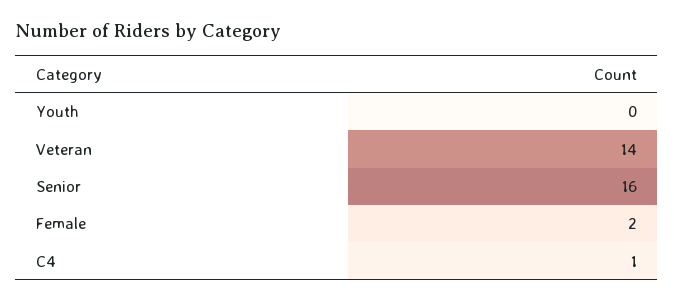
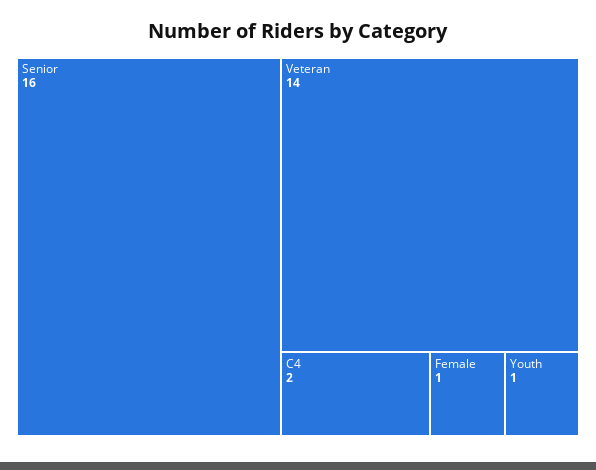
  {
-   "Youth": 0,
+   "Youth": 1,
    "Veteran": 14,
    "Senior": 16,
-   "Female": 2,
+   "Female": 1,
-   "C4": 1
+   "C4": 2
  }

